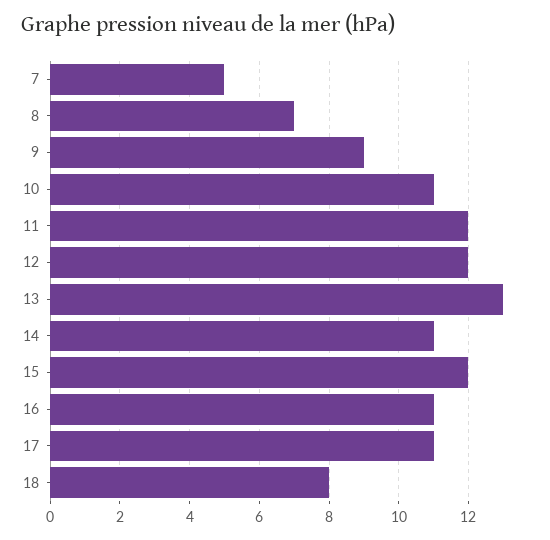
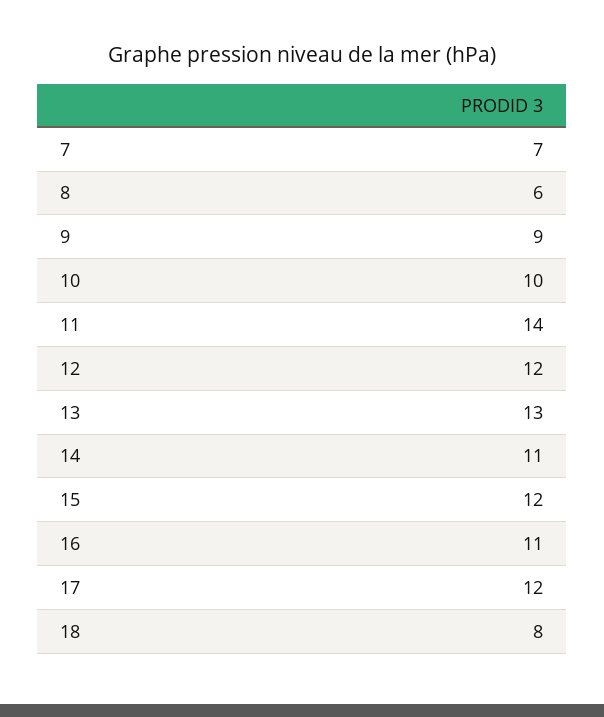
  {
-   "7": 5,
+   "7": 7,
-   "8": 7,
+   "8": 6,
    "9": 9,
-   "10": 11,
+   "10": 10,
-   "11": 12,
+   "11": 14,
    "12": 12,
    "13": 13,
    "14": 11,
    "15": 12,
    "16": 11,
-   "17": 11,
+   "17": 12,
    "18": 8
  }

